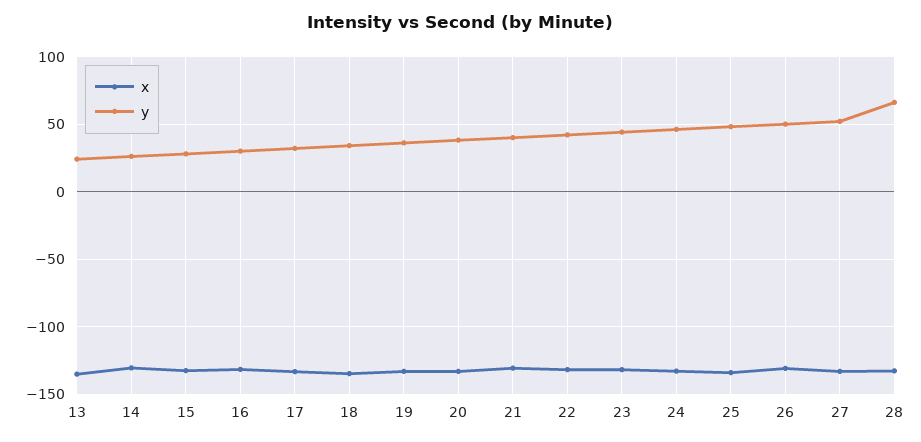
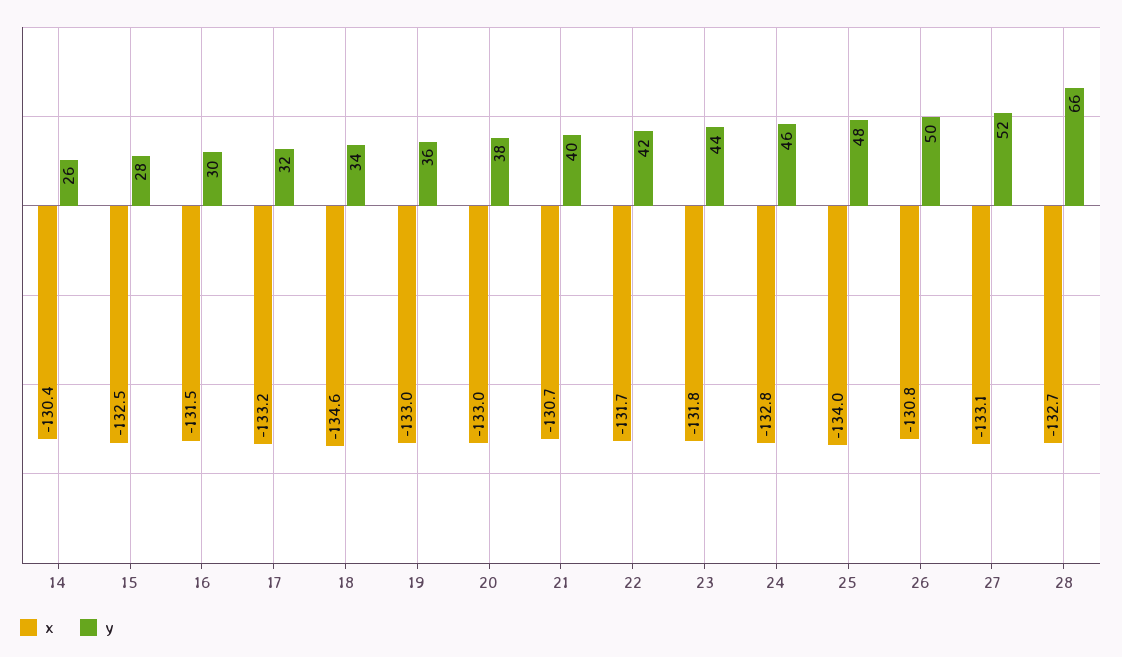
  {
    "x": {
-     "13": -135,
      "14": -130.4,
      "15": -132.5,
      "16": -131.5,
      "17": -133.2,
      "18": -134.6,
      "19": -133,
      "20": -133,
      "21": -130.7,
      "22": -131.7,
      "23": -131.8,
      "24": -132.8,
      "25": -134,
      "26": -130.8,
      "27": -133.1,
      "28": -132.7
    },
    "y": {
-     "13": 25,
      "14": 26,
      "15": 28,
      "16": 30,
      "17": 32,
      "18": 34,
      "19": 36,
      "20": 38,
      "21": 40,
      "22": 42,
      "23": 44,
      "24": 46,
      "25": 48,
      "26": 50,
      "27": 52,
      "28": 66
    }
  }

